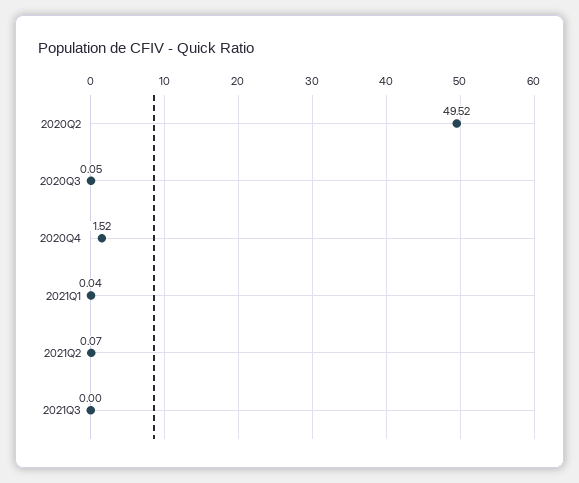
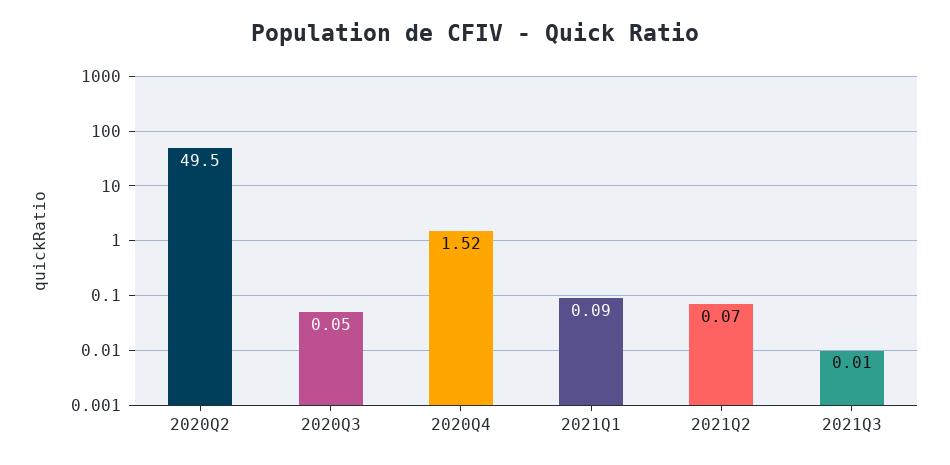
  {
-   "2020Q2": 49.52,
+   "2020Q2": 49.5,
    "2020Q3": 0.05,
    "2020Q4": 1.52,
-   "2021Q1": 0.04,
+   "2021Q1": 0.09,
    "2021Q2": 0.07,
-   "2021Q3": 0
+   "2021Q3": 0.01
  }

